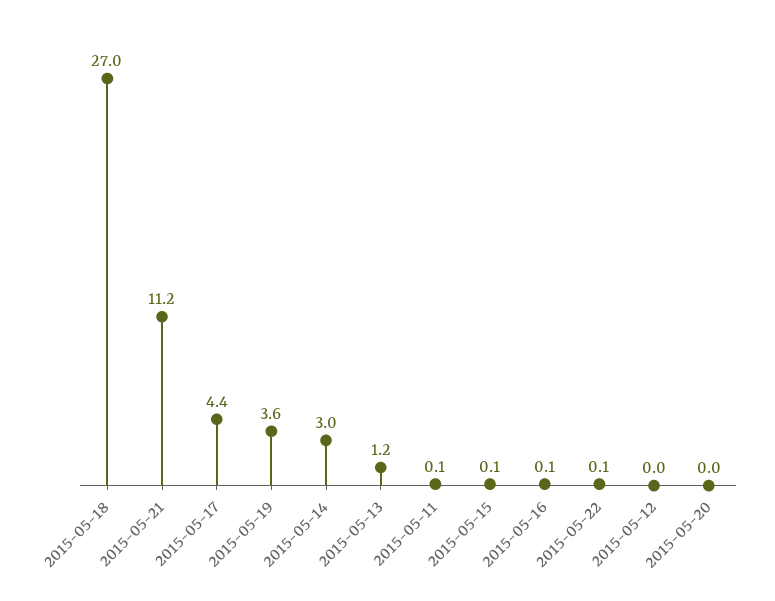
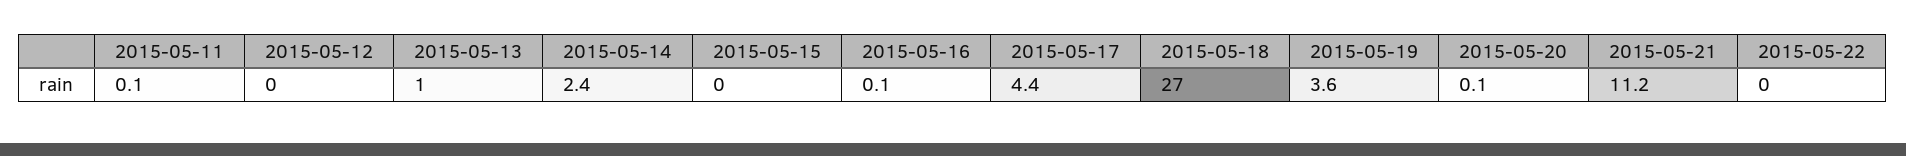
  {
    "2015-05-18": 27,
    "2015-05-21": 11.2,
    "2015-05-17": 4.4,
    "2015-05-19": 3.6,
-   "2015-05-14": 3,
+   "2015-05-14": 2.4,
-   "2015-05-13": 1.2,
+   "2015-05-13": 1,
    "2015-05-11": 0.1,
-   "2015-05-15": 0.1,
+   "2015-05-15": 0,
    "2015-05-16": 0.1,
-   "2015-05-22": 0.1,
+   "2015-05-22": 0,
    "2015-05-12": 0,
-   "2015-05-20": 0
+   "2015-05-20": 0.1
  }

